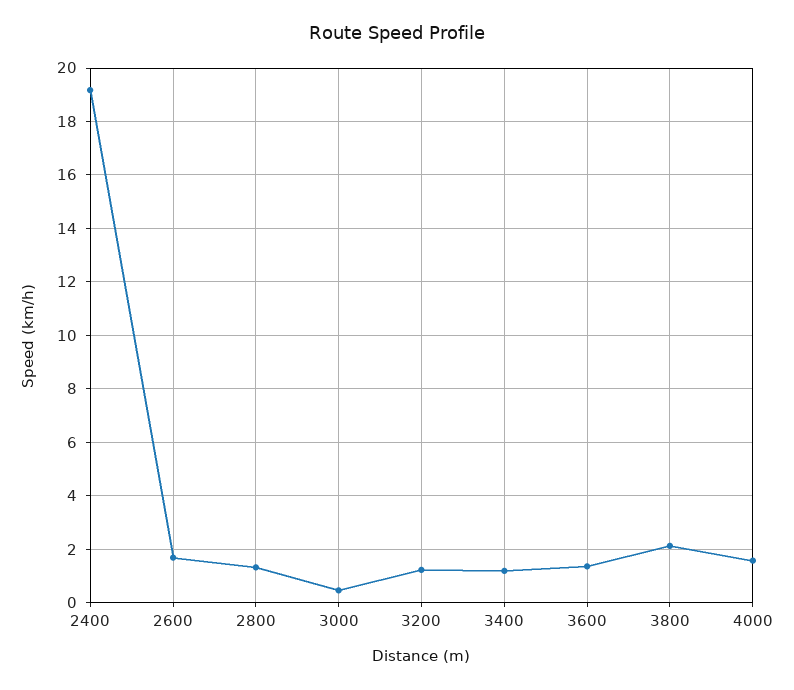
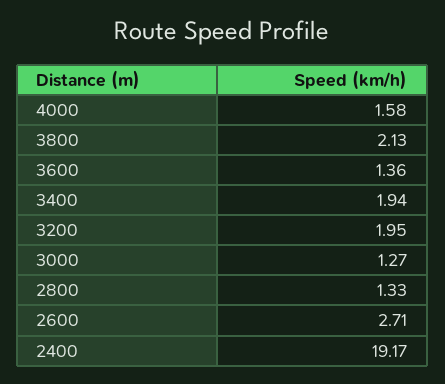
  {
    "2400": 19.17,
-   "2600": 1.75,
+   "2600": 2.71,
    "2800": 1.33,
-   "3000": 0.5,
+   "3000": 1.27,
-   "3200": 1.25,
+   "3200": 1.95,
-   "3400": 1.25,
+   "3400": 1.94,
    "3600": 1.36,
    "3800": 2.13,
    "4000": 1.58
  }

